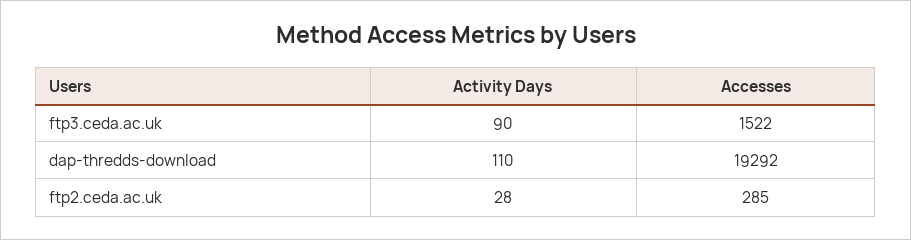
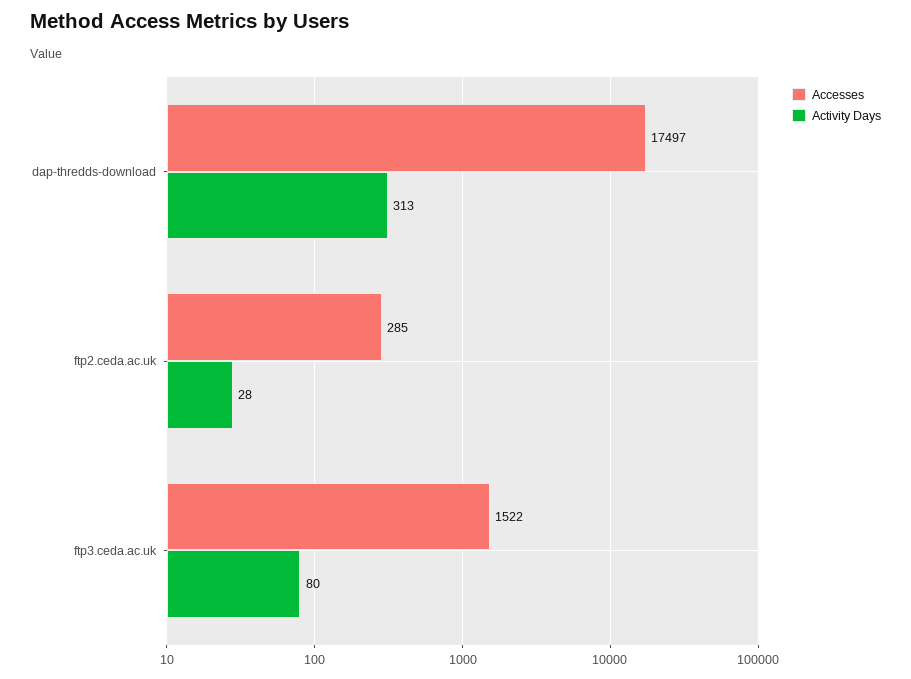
  {
    "Activity Days": {
-     "ftp3.ceda.ac.uk": 90,
+     "ftp3.ceda.ac.uk": 80,
-     "dap-thredds-download": 110,
+     "dap-thredds-download": 313,
      "ftp2.ceda.ac.uk": 28
    },
    "Accesses": {
      "ftp3.ceda.ac.uk": 1522,
-     "dap-thredds-download": 19292,
+     "dap-thredds-download": 17497,
      "ftp2.ceda.ac.uk": 285
    }
  }

